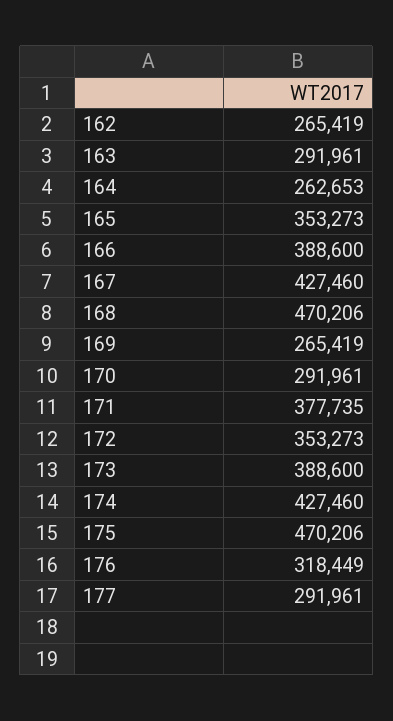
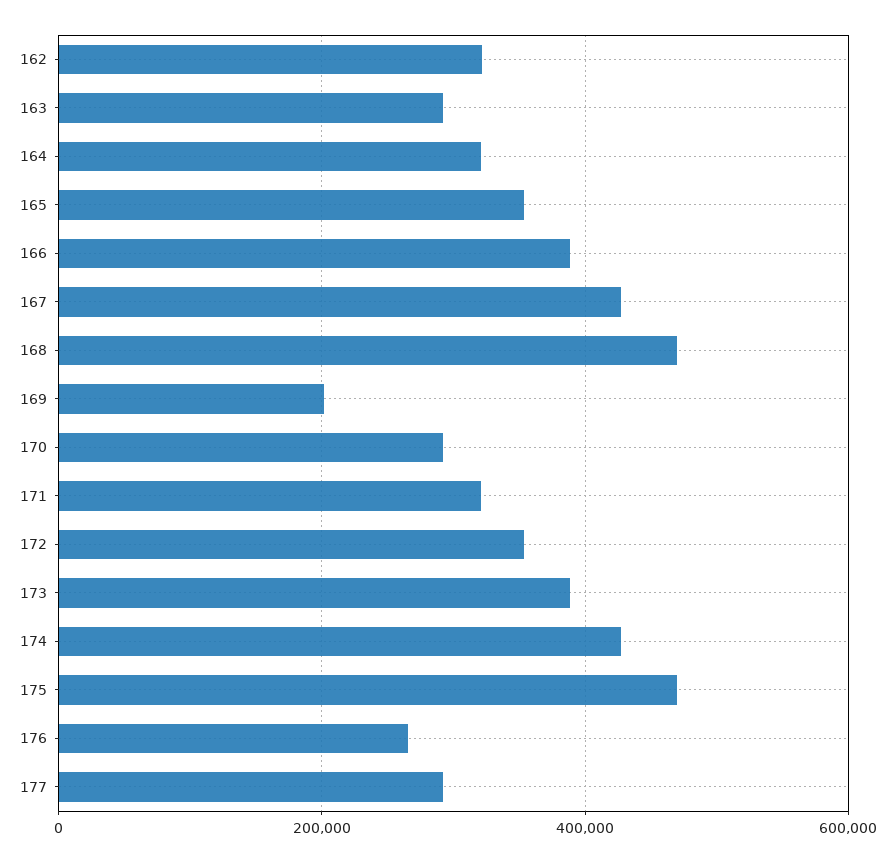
  {
-   "162": 265419,
+   "162": 320000,
    "163": 291961,
-   "164": 262653,
+   "164": 320000,
    "165": 353273,
    "166": 388600,
    "167": 427460,
    "168": 470206,
-   "169": 265419,
+   "169": 200000,
    "170": 291961,
-   "171": 377735,
+   "171": 320000,
    "172": 353273,
    "173": 388600,
    "174": 427460,
    "175": 470206,
-   "176": 318449,
+   "176": 260000,
    "177": 291961
  }

